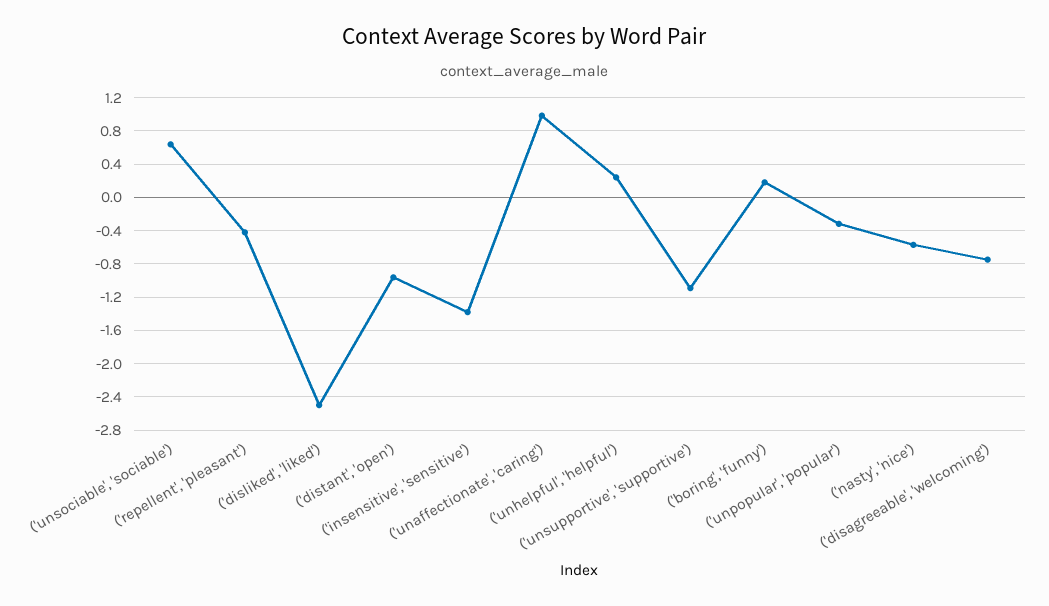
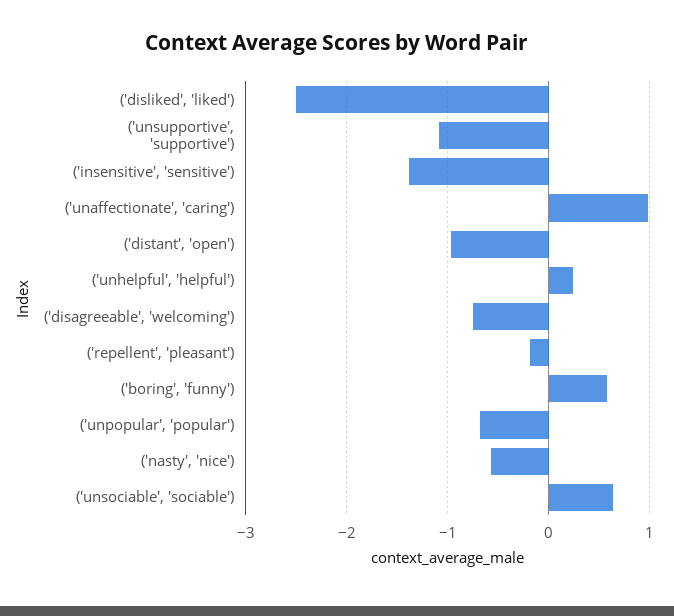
  {
    "('unsociable', 'sociable')": 0.6,
-   "('repellent', 'pleasant')": -0.4,
+   "('repellent', 'pleasant')": -0.2,
    "('disliked', 'liked')": -2.5,
    "('distant', 'open')": -1,
    "('insensitive', 'sensitive')": -1.4,
    "('unaffectionate', 'caring')": 1,
    "('unhelpful', 'helpful')": 0.2,
    "('unsupportive', 'supportive')": -1.1,
-   "('boring', 'funny')": 0.2,
+   "('boring', 'funny')": 0.6,
-   "('unpopular', 'popular')": -0.3,
+   "('unpopular', 'popular')": -0.7,
    "('nasty', 'nice')": -0.6,
    "('disagreeable', 'welcoming')": -0.7
  }

